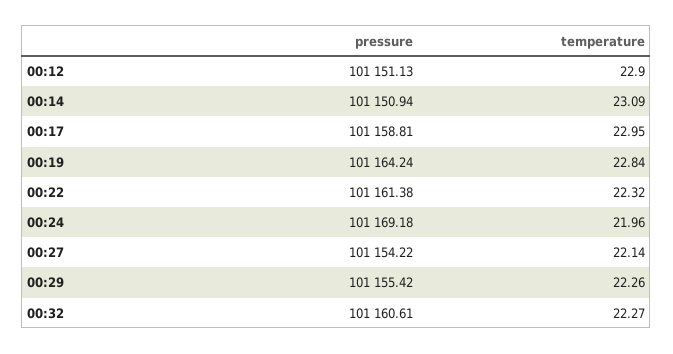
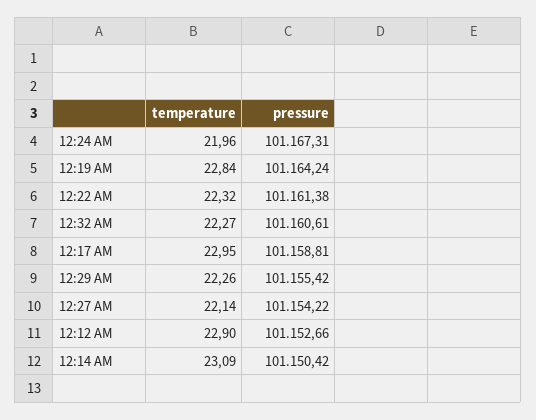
  {
    "pressure": {
-     "00:12": 101151.13,
+     "00:12": 101152.66,
-     "00:14": 101150.94,
+     "00:14": 101150.42,
      "00:17": 101158.81,
      "00:19": 101164.24,
      "00:22": 101161.38,
-     "00:24": 101169.18,
+     "00:24": 101167.31,
      "00:27": 101154.22,
      "00:29": 101155.42,
      "00:32": 101160.61
    },
    "temperature": {
      "00:12": 22.9,
      "00:14": 23.09,
      "00:17": 22.95,
      "00:19": 22.84,
      "00:22": 22.32,
      "00:24": 21.96,
      "00:27": 22.14,
      "00:29": 22.26,
      "00:32": 22.27
    }
  }

